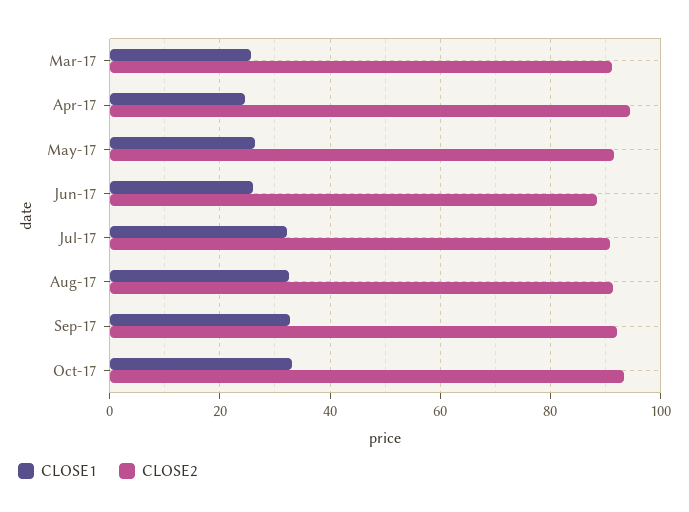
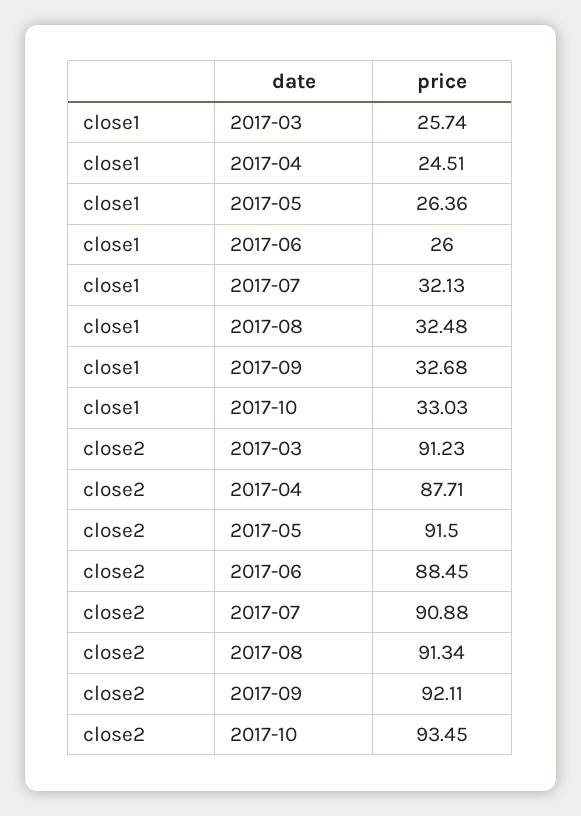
  {
    "CLOSE1": {
      "Mar-17": 25.74,
      "Apr-17": 24.51,
      "May-17": 26.36,
      "Jun-17": 26,
      "Jul-17": 32.13,
      "Aug-17": 32.48,
      "Sep-17": 32.68,
      "Oct-17": 33.03
    },
    "CLOSE2": {
      "Mar-17": 91.23,
-     "Apr-17": 94,
+     "Apr-17": 87.71,
      "May-17": 91.5,
      "Jun-17": 88.45,
      "Jul-17": 90.88,
      "Aug-17": 91.34,
      "Sep-17": 92.11,
      "Oct-17": 93.45
    }
  }

